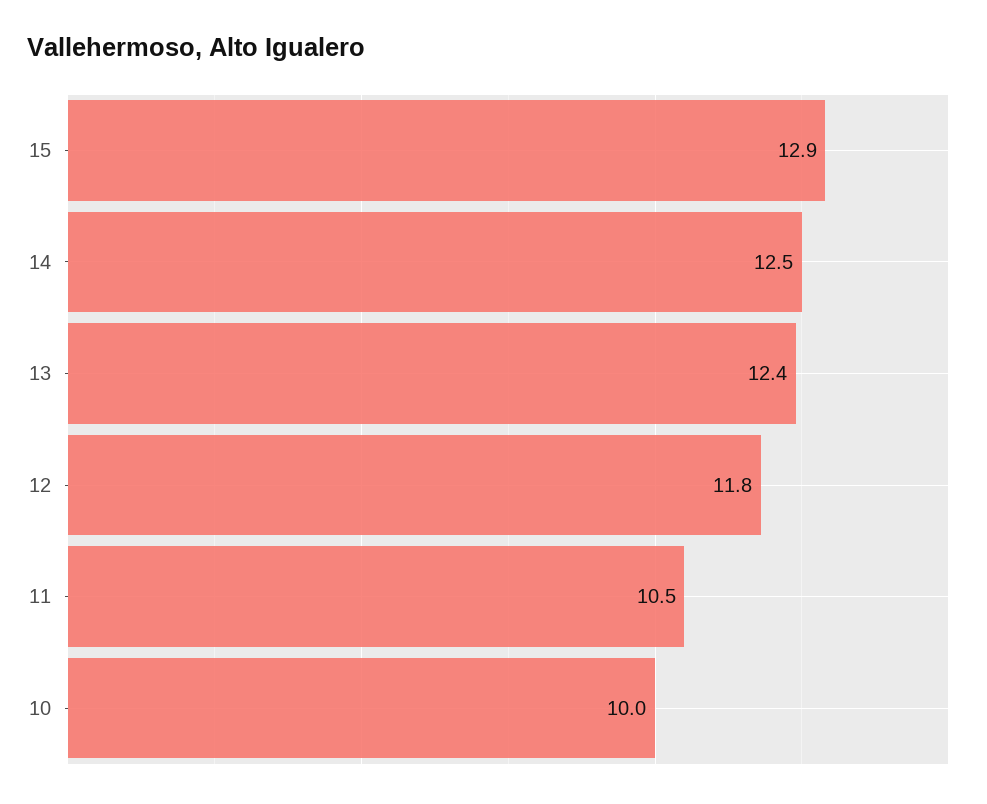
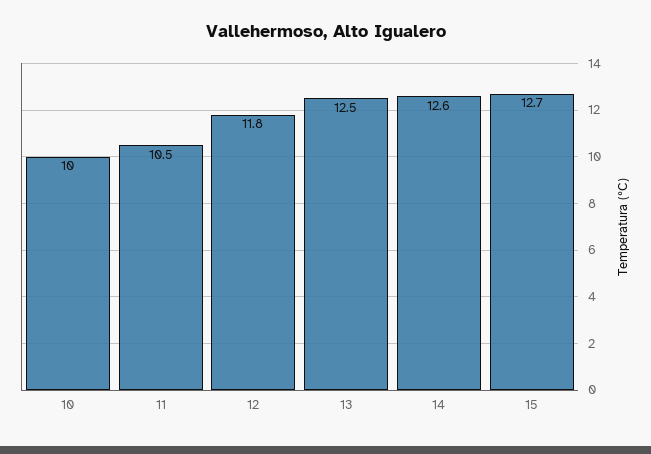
  {
-   "15": 12.9,
+   "15": 12.7,
-   "14": 12.5,
+   "14": 12.6,
-   "13": 12.4,
+   "13": 12.5,
    "12": 11.8,
    "11": 10.5,
    "10": 10
  }

